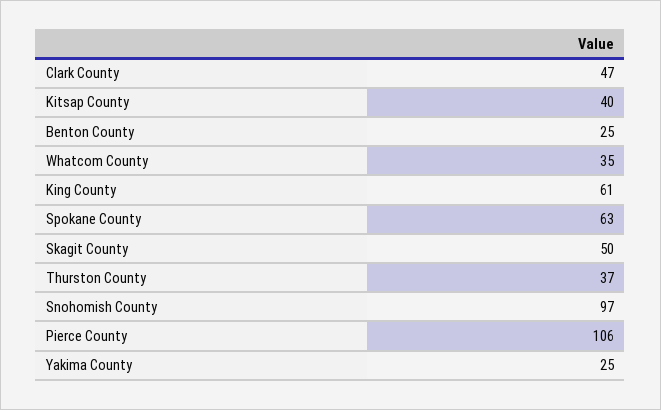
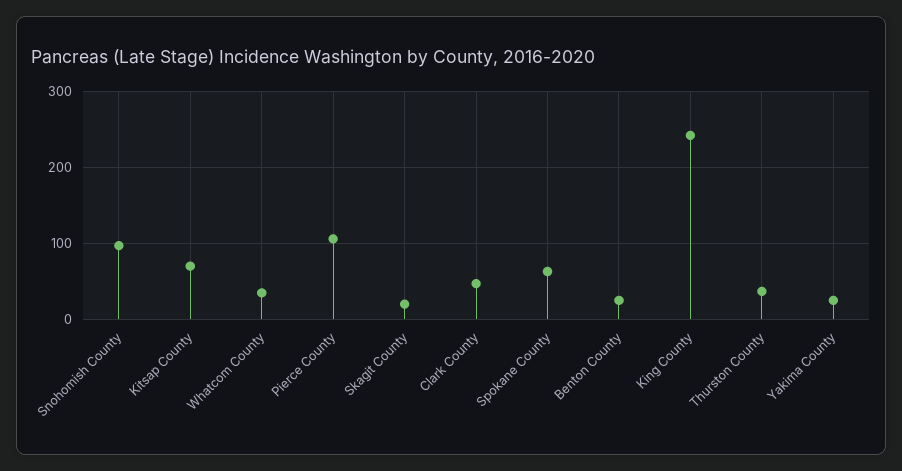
  {
    "Clark County": 47,
-   "Kitsap County": 40,
+   "Kitsap County": 70,
    "Benton County": 25,
    "Whatcom County": 35,
-   "King County": 61,
+   "King County": 240,
    "Spokane County": 63,
-   "Skagit County": 50,
+   "Skagit County": 20,
    "Thurston County": 37,
    "Snohomish County": 97,
    "Pierce County": 106,
    "Yakima County": 25
  }

